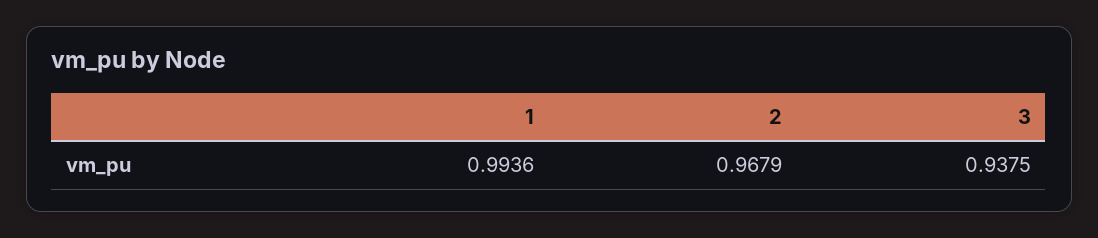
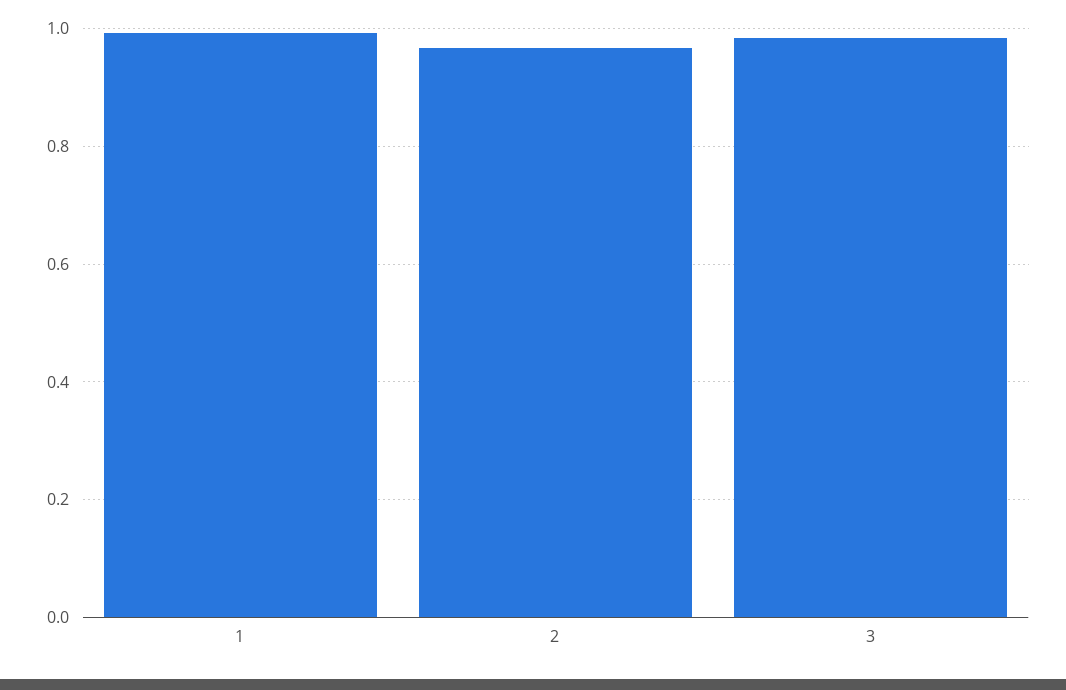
  {
    "1": 0.9936,
    "2": 0.9679,
-   "3": 0.9375
+   "3": 0.98
  }

